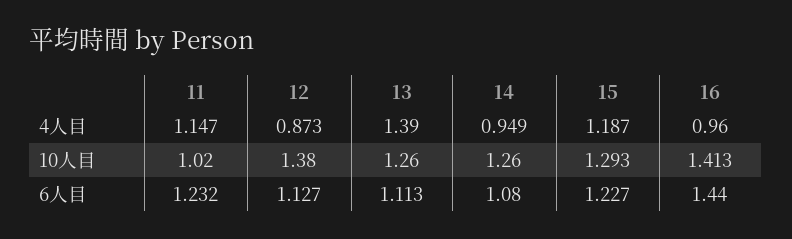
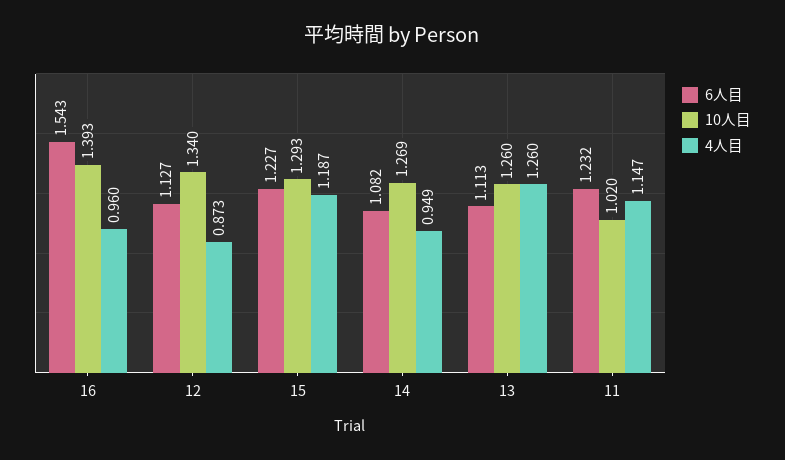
  {
    "4人目": {
      "11": 1.147,
      "12": 0.873,
-     "13": 1.39,
+     "13": 1.26,
      "14": 0.949,
      "15": 1.187,
      "16": 0.96
    },
    "10人目": {
      "11": 1.02,
-     "12": 1.38,
+     "12": 1.34,
      "13": 1.26,
-     "14": 1.26,
+     "14": 1.269,
      "15": 1.293,
-     "16": 1.413
+     "16": 1.393
    },
    "6人目": {
      "11": 1.232,
      "12": 1.127,
      "13": 1.113,
-     "14": 1.08,
+     "14": 1.082,
      "15": 1.227,
-     "16": 1.44
+     "16": 1.543
    }
  }

